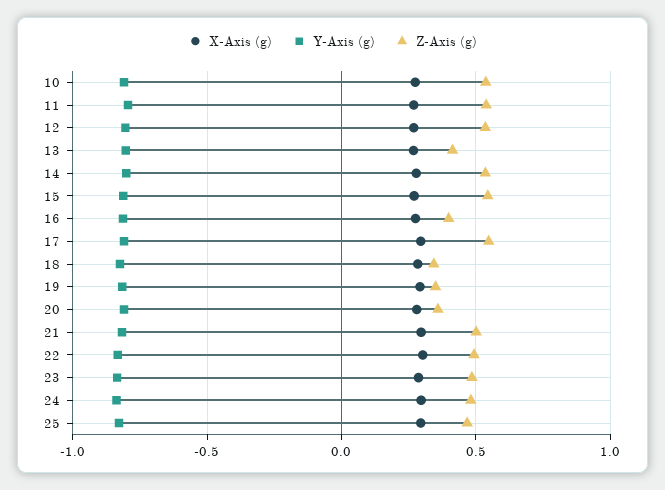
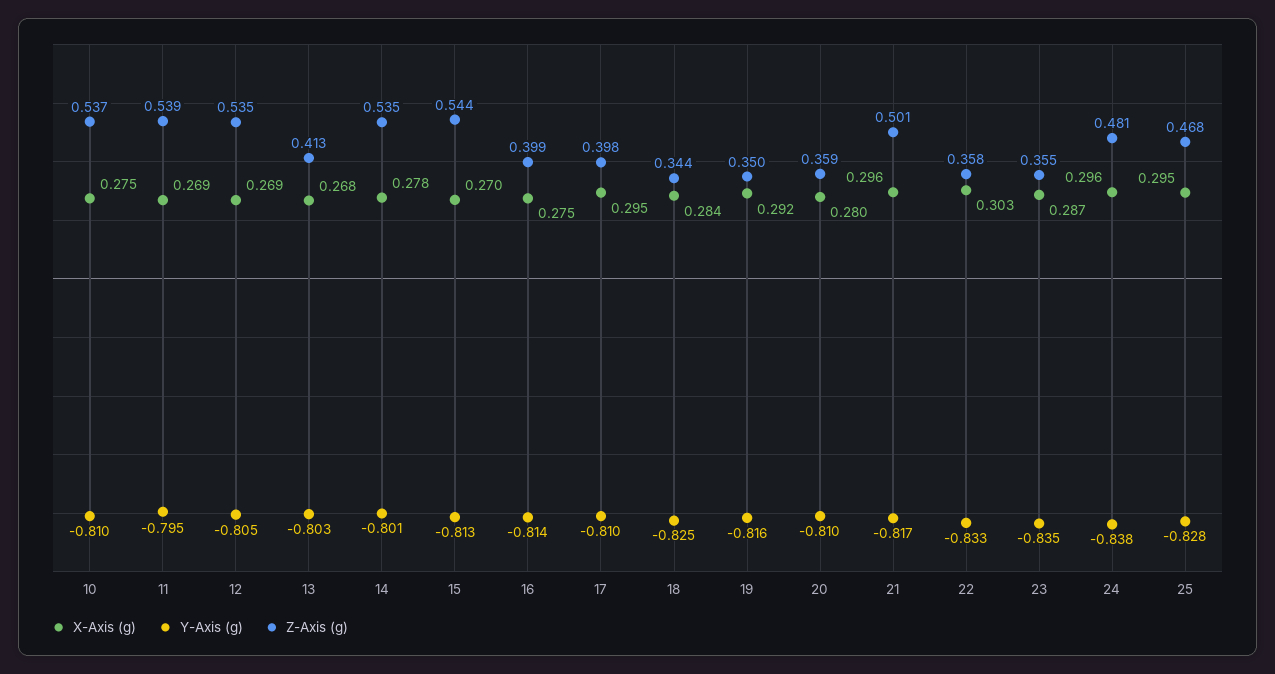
  {
    "X-Axis (g)": {
      "10": 0.275,
      "11": 0.269,
      "12": 0.269,
      "13": 0.268,
      "14": 0.278,
      "15": 0.27,
      "16": 0.275,
      "17": 0.295,
      "18": 0.284,
      "19": 0.292,
      "20": 0.28,
      "21": 0.296,
      "22": 0.303,
      "23": 0.287,
      "24": 0.296,
      "25": 0.295
    },
    "Y-Axis (g)": {
      "10": -0.81,
      "11": -0.795,
      "12": -0.805,
      "13": -0.803,
      "14": -0.801,
      "15": -0.813,
      "16": -0.814,
      "17": -0.81,
      "18": -0.825,
      "19": -0.816,
      "20": -0.81,
      "21": -0.817,
      "22": -0.833,
      "23": -0.835,
      "24": -0.838,
      "25": -0.828
    },
    "Z-Axis (g)": {
      "10": 0.537,
      "11": 0.539,
      "12": 0.535,
      "13": 0.413,
      "14": 0.535,
      "15": 0.544,
      "16": 0.399,
-     "17": 0.55,
+     "17": 0.398,
      "18": 0.344,
      "19": 0.35,
      "20": 0.359,
      "21": 0.501,
-     "22": 0.5,
+     "22": 0.358,
-     "23": 0.5,
+     "23": 0.355,
      "24": 0.481,
      "25": 0.468
    }
  }

